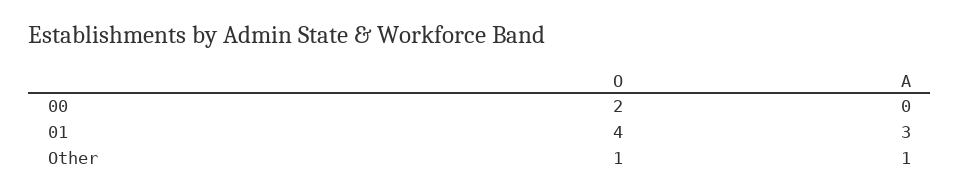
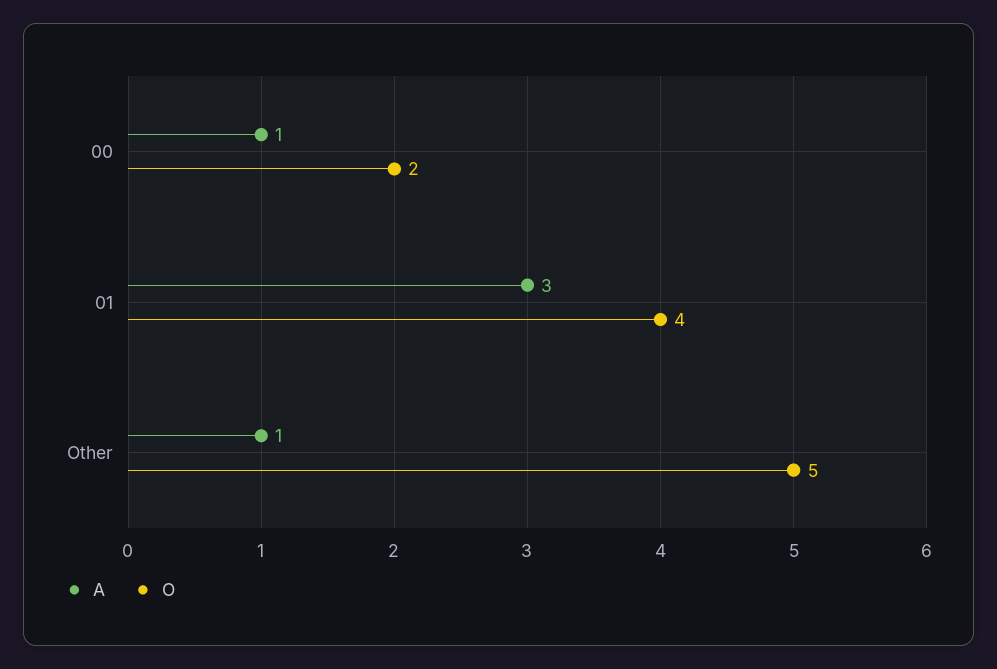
  {
    "O": {
      "00": 2,
      "01": 4,
-     "Other": 1
+     "Other": 5
    },
    "A": {
-     "00": 0,
+     "00": 1,
      "01": 3,
      "Other": 1
    }
  }

